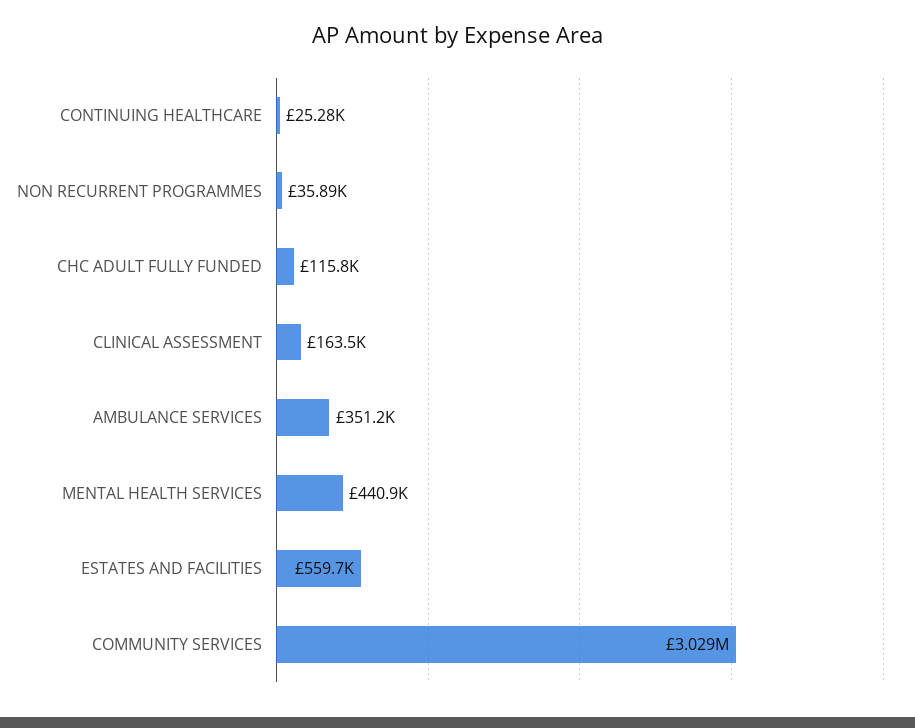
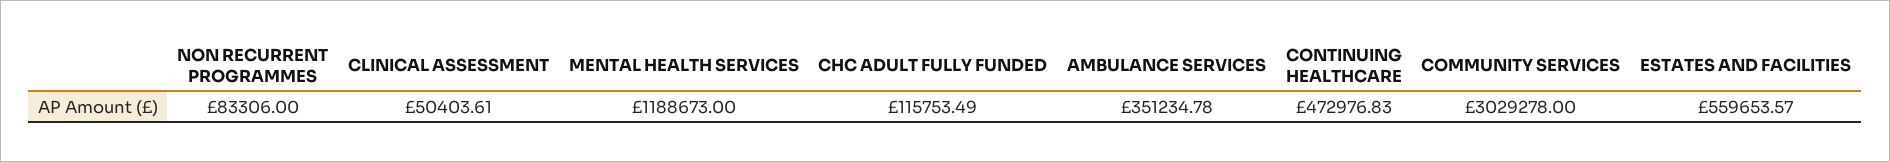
  {
-   "CONTINUING HEALTHCARE": 25280,
+   "CONTINUING HEALTHCARE": 472976.83,
-   "NON RECURRENT PROGRAMMES": 35890,
+   "NON RECURRENT PROGRAMMES": 83306,
    "CHC ADULT FULLY FUNDED": 115753.49,
-   "CLINICAL ASSESSMENT": 163500,
+   "CLINICAL ASSESSMENT": 50403.61,
    "AMBULANCE SERVICES": 351234.78,
-   "MENTAL HEALTH SERVICES": 440900,
+   "MENTAL HEALTH SERVICES": 1188673,
    "ESTATES AND FACILITIES": 559653.57,
    "COMMUNITY SERVICES": 3029278
  }

